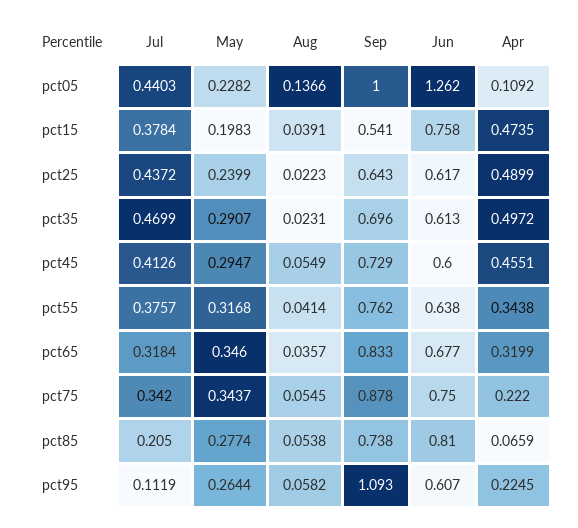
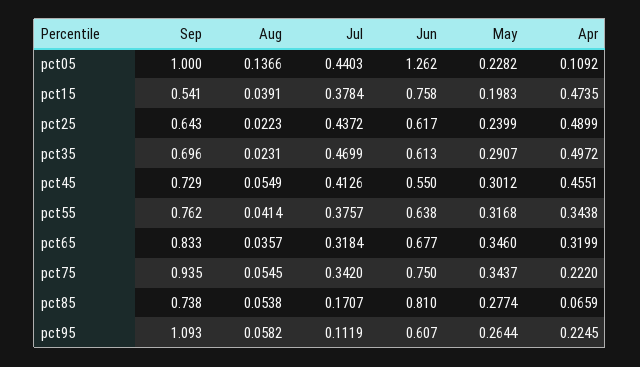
  {
    "Jul": {
      "pct05": 0.4403,
      "pct15": 0.3784,
      "pct25": 0.4372,
      "pct35": 0.4699,
      "pct45": 0.4126,
      "pct55": 0.3757,
      "pct65": 0.3184,
      "pct75": 0.342,
-     "pct85": 0.205,
+     "pct85": 0.1707,
      "pct95": 0.1119
    },
    "May": {
      "pct05": 0.2282,
      "pct15": 0.1983,
      "pct25": 0.2399,
      "pct35": 0.2907,
-     "pct45": 0.2947,
+     "pct45": 0.3012,
      "pct55": 0.3168,
      "pct65": 0.346,
      "pct75": 0.3437,
      "pct85": 0.2774,
      "pct95": 0.2644
    },
    "Aug": {
      "pct05": 0.1366,
      "pct15": 0.0391,
      "pct25": 0.0223,
      "pct35": 0.0231,
      "pct45": 0.0549,
      "pct55": 0.0414,
      "pct65": 0.0357,
      "pct75": 0.0545,
      "pct85": 0.0538,
      "pct95": 0.0582
    },
    "Sep": {
      "pct05": 1,
      "pct15": 0.541,
      "pct25": 0.643,
      "pct35": 0.696,
      "pct45": 0.729,
      "pct55": 0.762,
      "pct65": 0.833,
-     "pct75": 0.878,
+     "pct75": 0.935,
      "pct85": 0.738,
      "pct95": 1.093
    },
    "Jun": {
      "pct05": 1.262,
      "pct15": 0.758,
      "pct25": 0.617,
      "pct35": 0.613,
-     "pct45": 0.6,
+     "pct45": 0.55,
      "pct55": 0.638,
      "pct65": 0.677,
      "pct75": 0.75,
      "pct85": 0.81,
      "pct95": 0.607
    },
    "Apr": {
      "pct05": 0.1092,
      "pct15": 0.4735,
      "pct25": 0.4899,
      "pct35": 0.4972,
      "pct45": 0.4551,
      "pct55": 0.3438,
      "pct65": 0.3199,
      "pct75": 0.222,
      "pct85": 0.0659,
      "pct95": 0.2245
    }
  }

